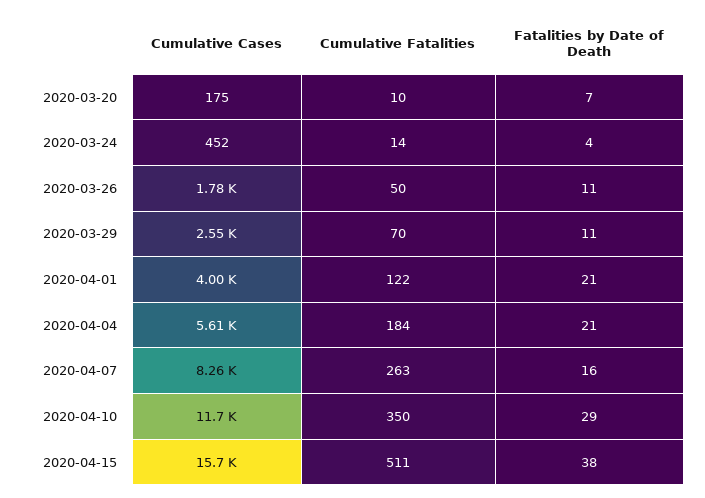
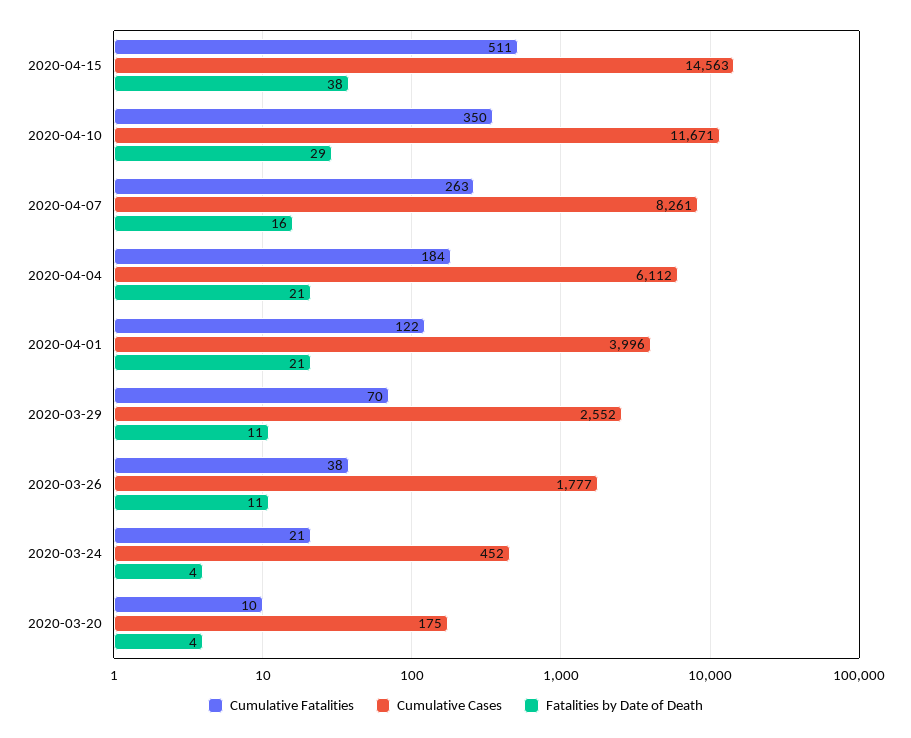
  {
    "Cumulative Cases": {
      "2020-03-20": 175,
      "2020-03-24": 452,
      "2020-03-26": 1777,
      "2020-03-29": 2552,
      "2020-04-01": 3996,
-     "2020-04-04": 5610,
+     "2020-04-04": 6112,
      "2020-04-07": 8261,
      "2020-04-10": 11671,
-     "2020-04-15": 15700
+     "2020-04-15": 14563
    },
    "Cumulative Fatalities": {
      "2020-03-20": 10,
-     "2020-03-24": 14,
+     "2020-03-24": 21,
-     "2020-03-26": 50,
+     "2020-03-26": 38,
      "2020-03-29": 70,
      "2020-04-01": 122,
      "2020-04-04": 184,
      "2020-04-07": 263,
      "2020-04-10": 350,
      "2020-04-15": 511
    },
    "Fatalities by Date of Death": {
-     "2020-03-20": 7,
+     "2020-03-20": 4,
      "2020-03-24": 4,
      "2020-03-26": 11,
      "2020-03-29": 11,
      "2020-04-01": 21,
      "2020-04-04": 21,
      "2020-04-07": 16,
      "2020-04-10": 29,
      "2020-04-15": 38
    }
  }

